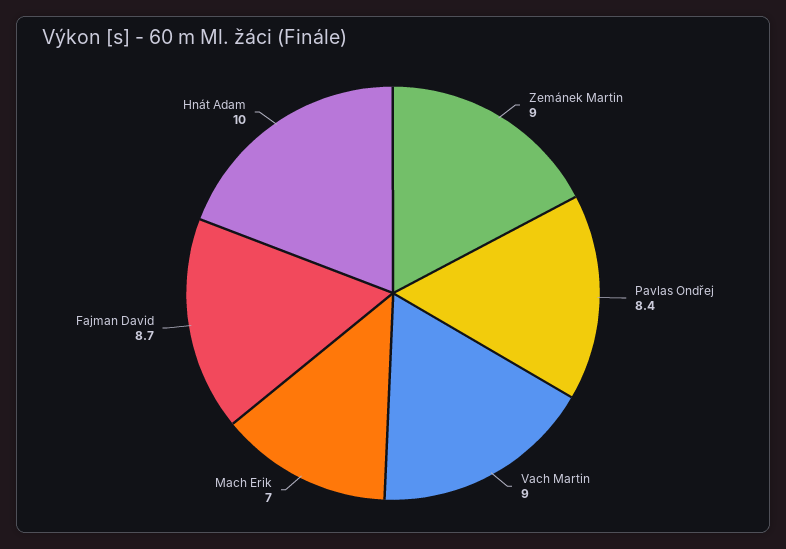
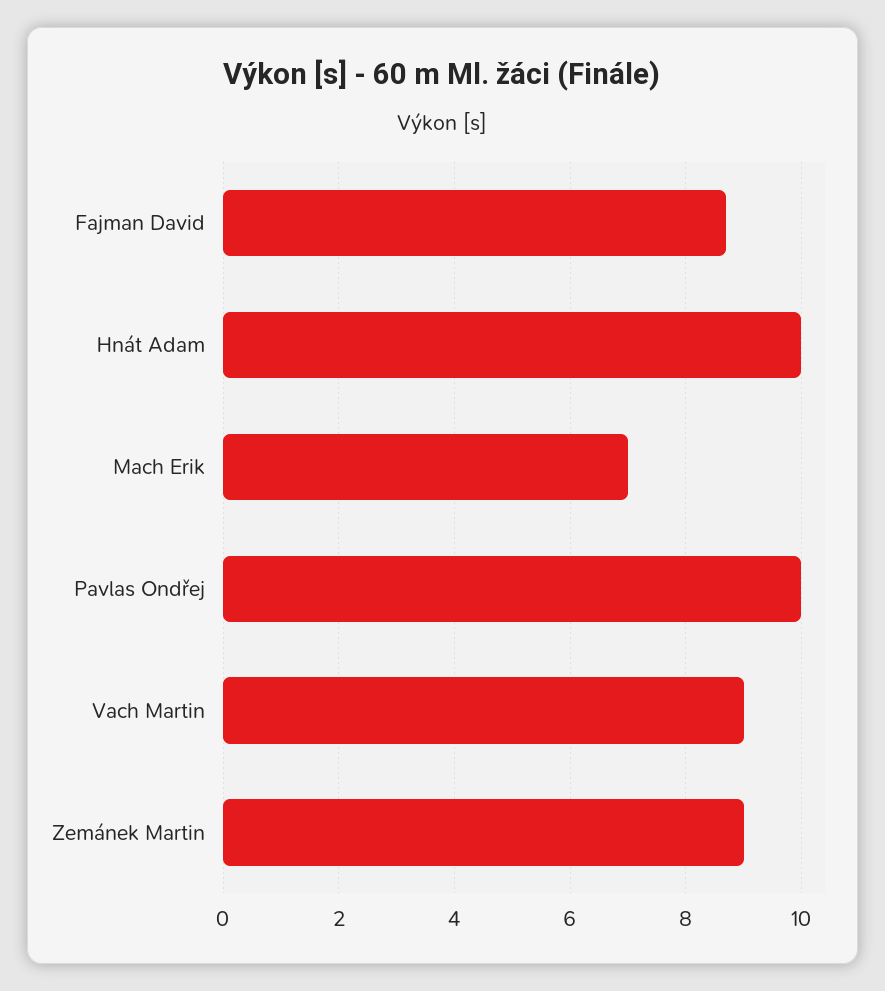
  {
    "Zemánek Martin": 9,
-   "Pavlas Ondřej": 8.4,
+   "Pavlas Ondřej": 10,
    "Vach Martin": 9,
    "Mach Erik": 7,
    "Fajman David": 8.7,
    "Hnát Adam": 10
  }

